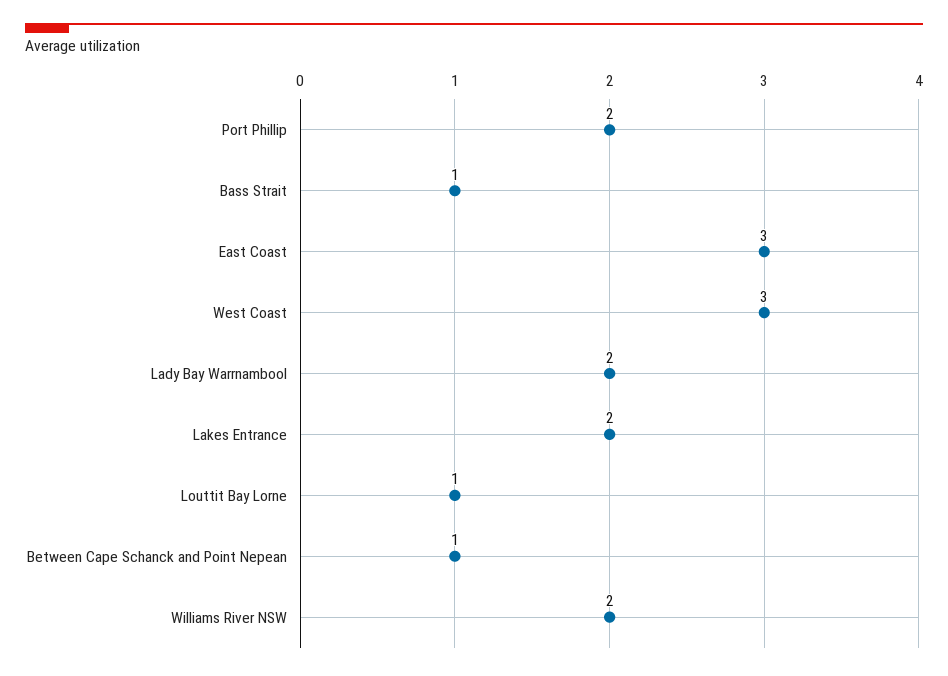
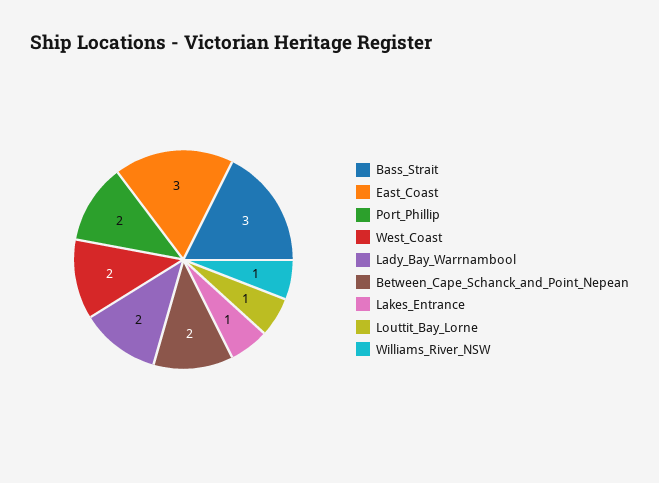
  {
    "Port Phillip": 2,
-   "Bass Strait": 1,
+   "Bass Strait": 3,
    "East Coast": 3,
-   "West Coast": 3,
+   "West Coast": 2,
    "Lady Bay Warrnambool": 2,
-   "Lakes Entrance": 2,
+   "Lakes Entrance": 1,
    "Louttit Bay Lorne": 1,
-   "Between Cape Schanck and Point Nepean": 1,
+   "Between Cape Schanck and Point Nepean": 2,
-   "Williams River NSW": 2
+   "Williams River NSW": 1
  }

